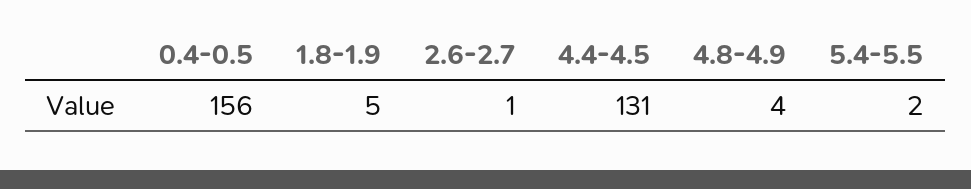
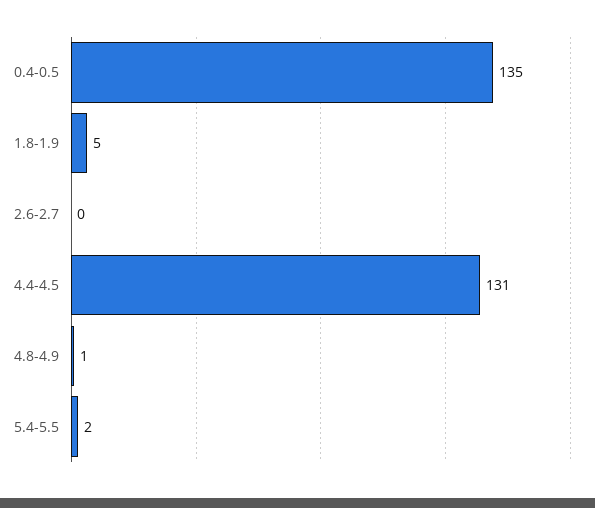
  {
-   "0.4-0.5": 156,
+   "0.4-0.5": 135,
    "1.8-1.9": 5,
-   "2.6-2.7": 1,
+   "2.6-2.7": 0,
    "4.4-4.5": 131,
-   "4.8-4.9": 4,
+   "4.8-4.9": 1,
    "5.4-5.5": 2
  }

